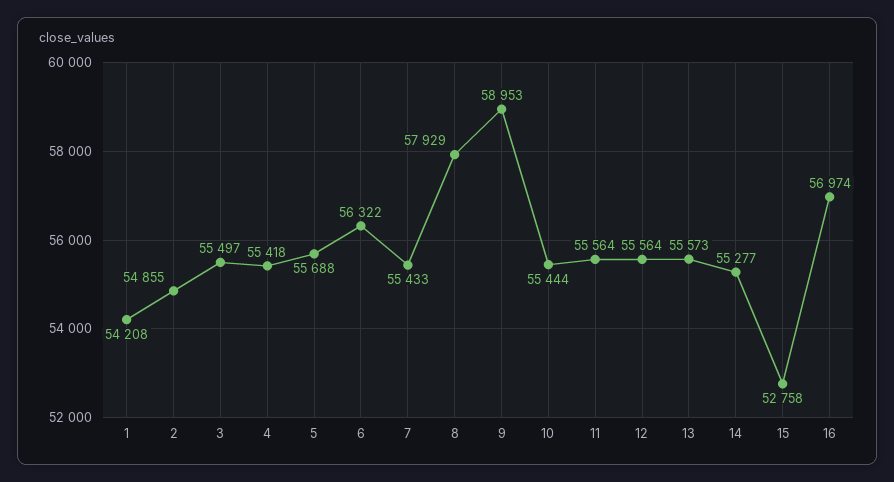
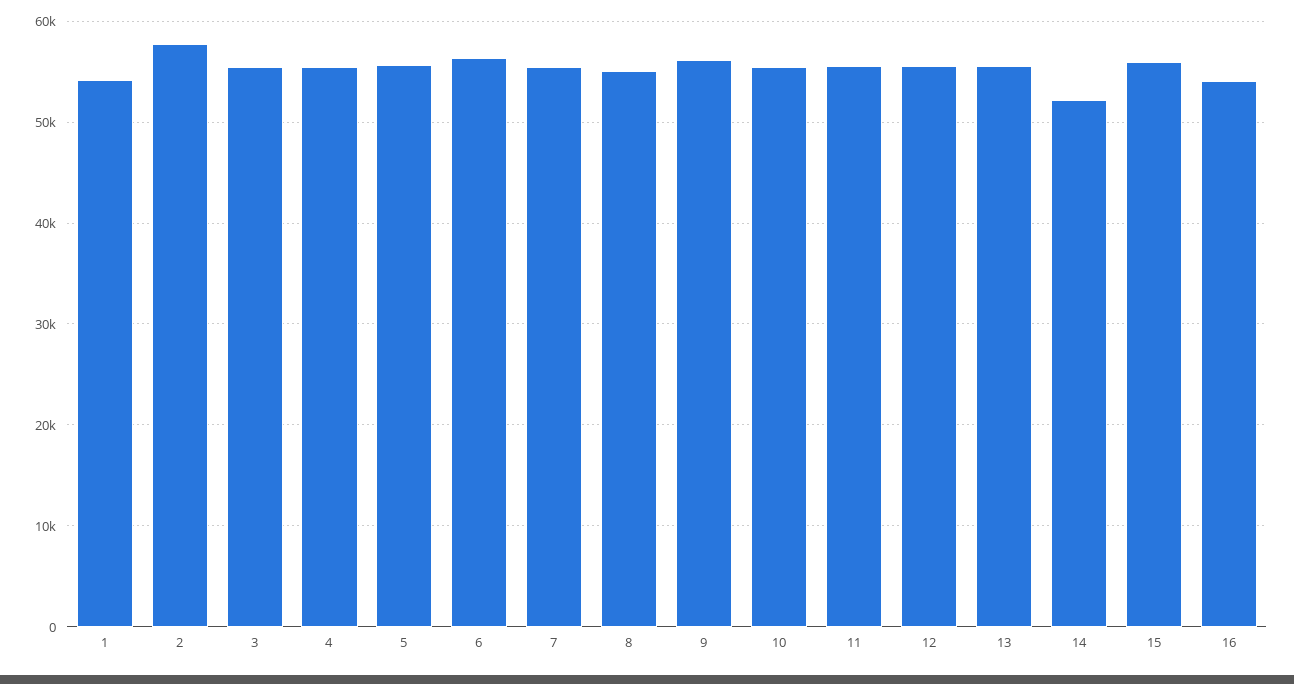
  {
    "1": 54208,
-   "2": 54855,
+   "2": 58000,
    "3": 55497,
    "4": 55418,
    "5": 55688,
    "6": 56322,
    "7": 55433,
-   "8": 57929,
+   "8": 55000,
-   "9": 58953,
+   "9": 56000,
    "10": 55444,
    "11": 55564,
    "12": 55564,
    "13": 55573,
-   "14": 55277,
+   "14": 52000,
-   "15": 52758,
+   "15": 56000,
-   "16": 56974
+   "16": 54000
  }

